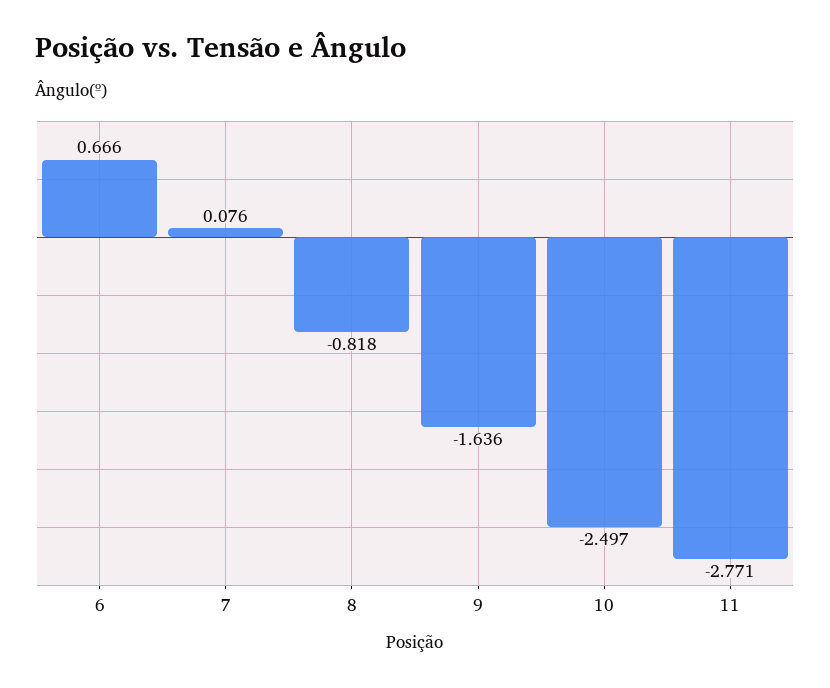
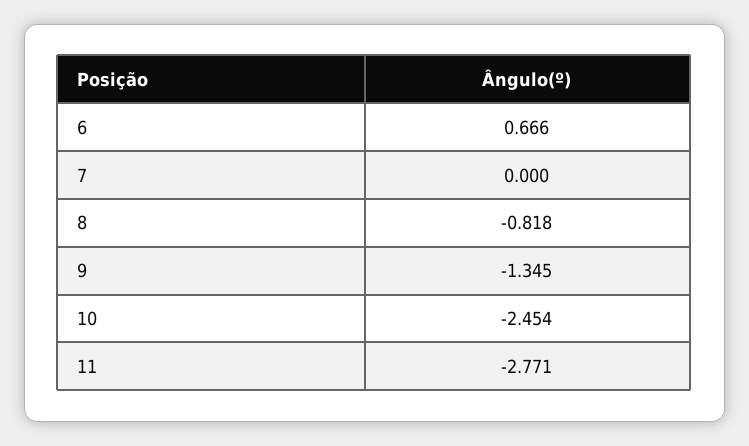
  {
    "6": 0.666,
-   "7": 0.076,
+   "7": 0,
    "8": -0.818,
-   "9": -1.636,
+   "9": -1.345,
-   "10": -2.497,
+   "10": -2.454,
    "11": -2.771
  }

